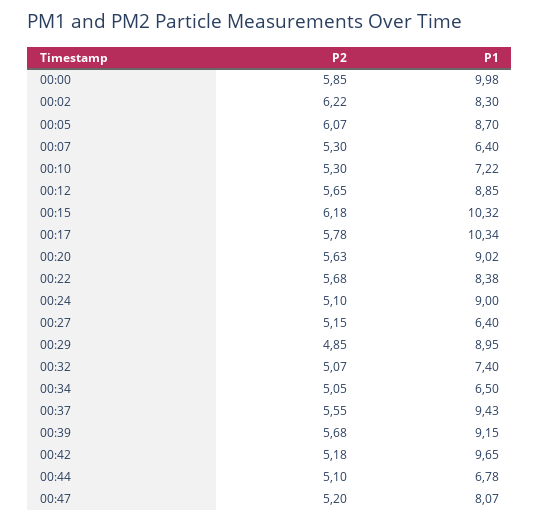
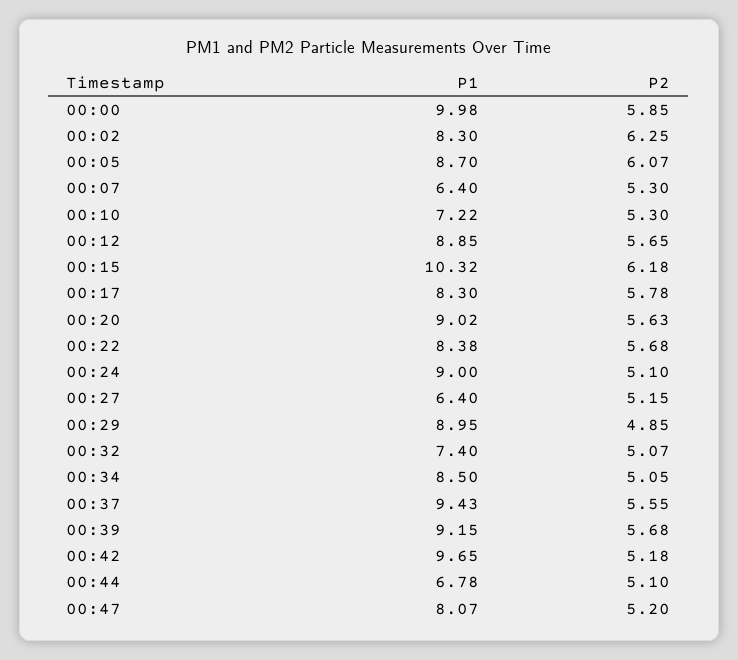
  {
    "P2": {
      "00:00": 5.85,
-     "00:02": 6.22,
+     "00:02": 6.25,
      "00:05": 6.07,
      "00:07": 5.3,
      "00:10": 5.3,
      "00:12": 5.65,
      "00:15": 6.18,
      "00:17": 5.78,
      "00:20": 5.63,
      "00:22": 5.68,
      "00:24": 5.1,
      "00:27": 5.15,
      "00:29": 4.85,
      "00:32": 5.07,
      "00:34": 5.05,
      "00:37": 5.55,
      "00:39": 5.68,
      "00:42": 5.18,
      "00:44": 5.1,
      "00:47": 5.2
    },
    "P1": {
      "00:00": 9.98,
      "00:02": 8.3,
      "00:05": 8.7,
      "00:07": 6.4,
      "00:10": 7.22,
      "00:12": 8.85,
      "00:15": 10.32,
-     "00:17": 10.34,
+     "00:17": 8.3,
      "00:20": 9.02,
      "00:22": 8.38,
      "00:24": 9,
      "00:27": 6.4,
      "00:29": 8.95,
      "00:32": 7.4,
-     "00:34": 6.5,
+     "00:34": 8.5,
      "00:37": 9.43,
      "00:39": 9.15,
      "00:42": 9.65,
      "00:44": 6.78,
      "00:47": 8.07
    }
  }

